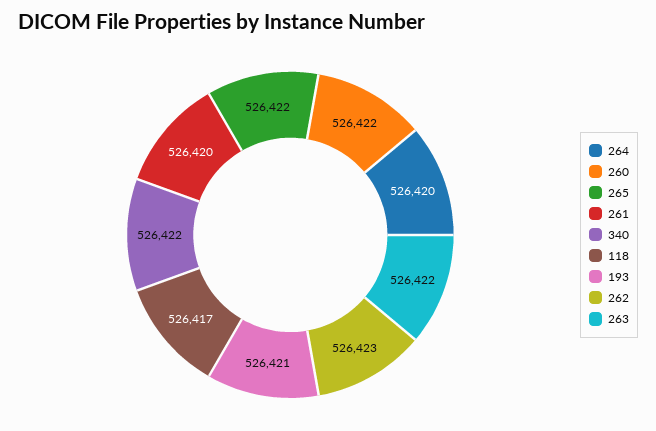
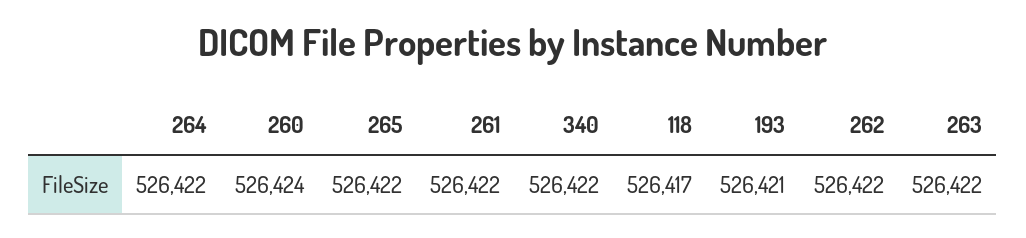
  {
-   "264": 526420,
+   "264": 526422,
-   "260": 526422,
+   "260": 526424,
    "265": 526422,
-   "261": 526420,
+   "261": 526422,
    "340": 526422,
    "118": 526417,
    "193": 526421,
-   "262": 526423,
+   "262": 526422,
    "263": 526422
  }

